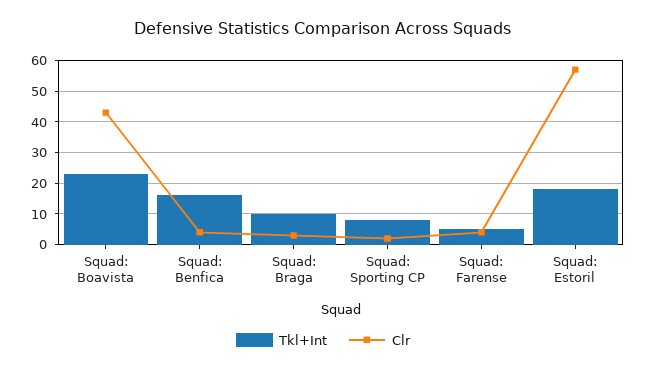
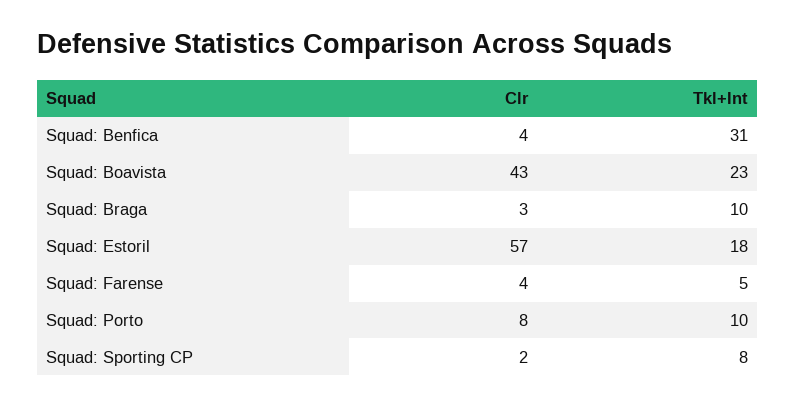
  {
    "Tkl+Int": {
      "Squad: Boavista": 23,
-     "Squad: Benfica": 15,
+     "Squad: Benfica": 31,
      "Squad: Braga": 10,
      "Squad: Sporting CP": 8,
      "Squad: Farense": 5,
-     "Squad: Estoril": 18
+     "Squad: Estoril": 18,
+     "Squad: Porto": 10
    },
    "Clr": {
      "Squad: Boavista": 43,
      "Squad: Benfica": 4,
      "Squad: Braga": 3,
      "Squad: Sporting CP": 2,
      "Squad: Farense": 4,
-     "Squad: Estoril": 57
+     "Squad: Estoril": 57,
+     "Squad: Porto": 8
    }
  }

